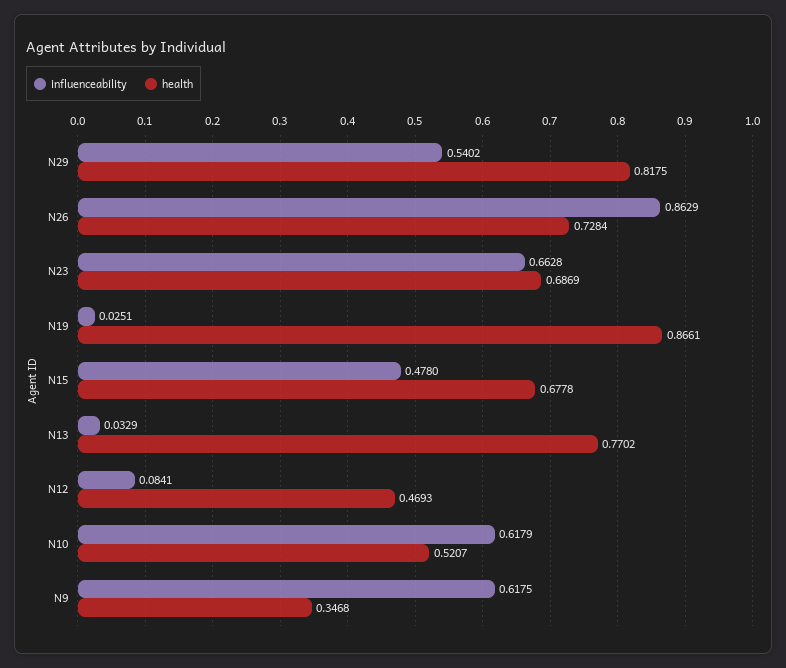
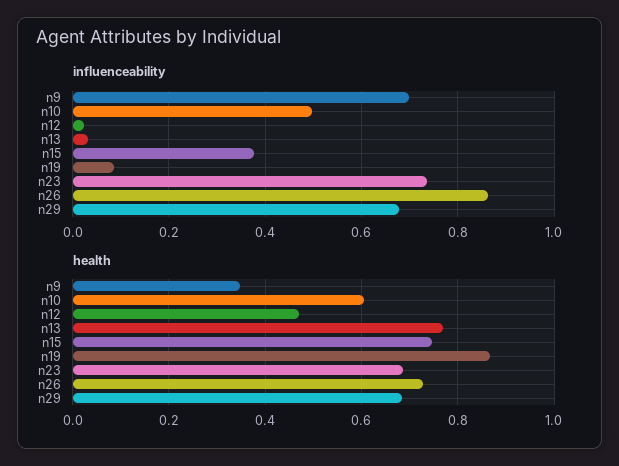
  {
    "influenceability": {
-     "N29": 0.5402,
+     "N29": 0.68,
      "N26": 0.8629,
-     "N23": 0.6628,
+     "N23": 0.74,
-     "N19": 0.0251,
+     "N19": 0.08,
-     "N15": 0.478,
+     "N15": 0.38,
      "N13": 0.0329,
-     "N12": 0.0841,
+     "N12": 0.02,
-     "N10": 0.6179,
+     "N10": 0.5,
-     "N9": 0.6175
+     "N9": 0.7
    },
    "health": {
-     "N29": 0.8175,
+     "N29": 0.68,
      "N26": 0.7284,
      "N23": 0.6869,
      "N19": 0.8661,
-     "N15": 0.6778,
+     "N15": 0.74,
      "N13": 0.7702,
      "N12": 0.4693,
-     "N10": 0.5207,
+     "N10": 0.6,
      "N9": 0.3468
    }
  }

